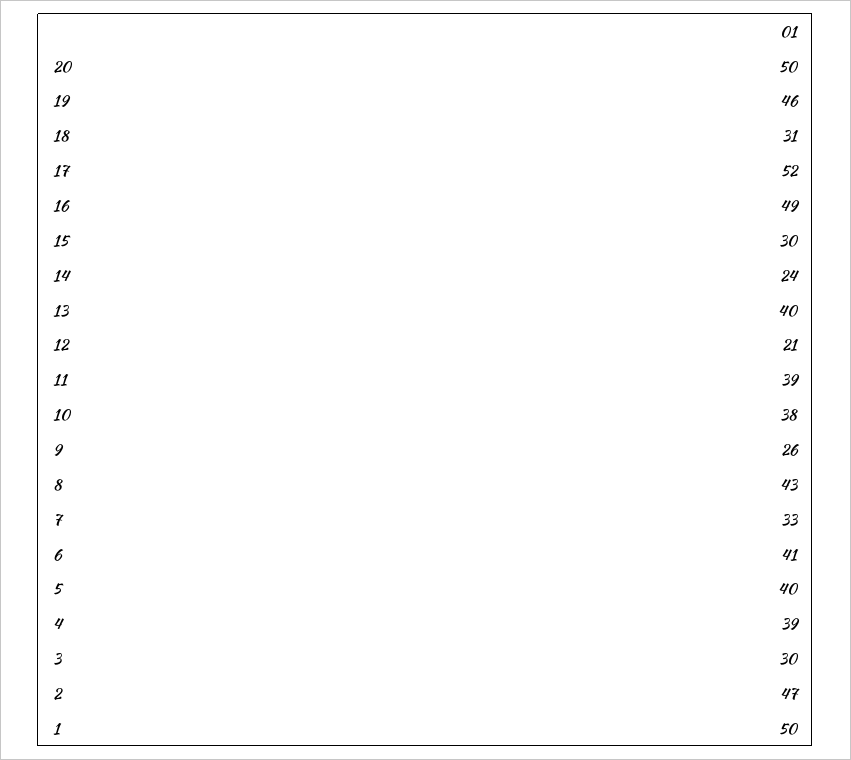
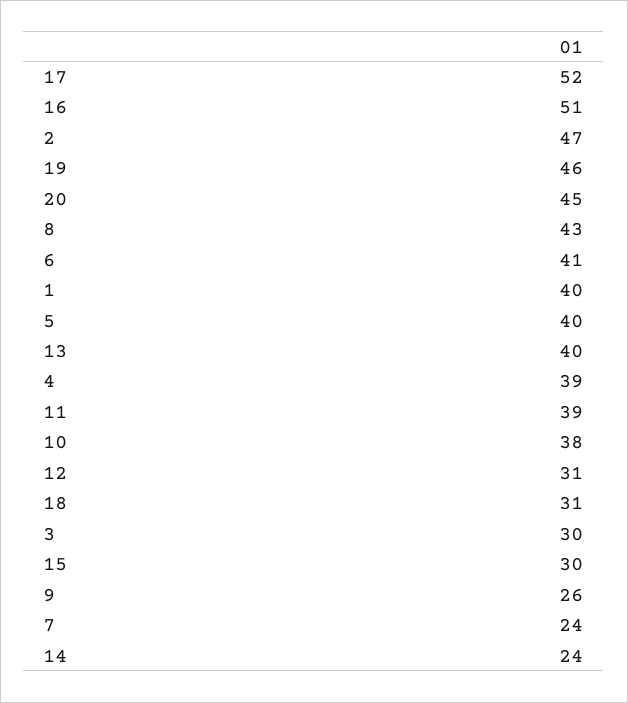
  {
-   "20": 50,
+   "20": 45,
    "19": 46,
    "18": 31,
    "17": 52,
-   "16": 49,
+   "16": 51,
    "15": 30,
    "14": 24,
    "13": 40,
-   "12": 21,
+   "12": 31,
    "11": 39,
    "10": 38,
    "9": 26,
    "8": 43,
-   "7": 33,
+   "7": 24,
    "6": 41,
    "5": 40,
    "4": 39,
    "3": 30,
    "2": 47,
-   "1": 50
+   "1": 40
  }

